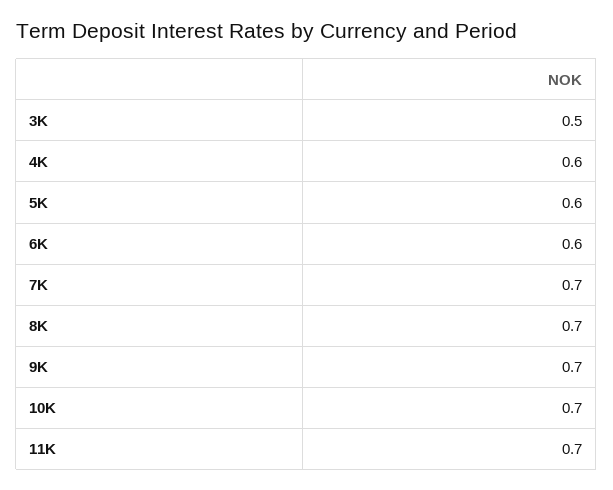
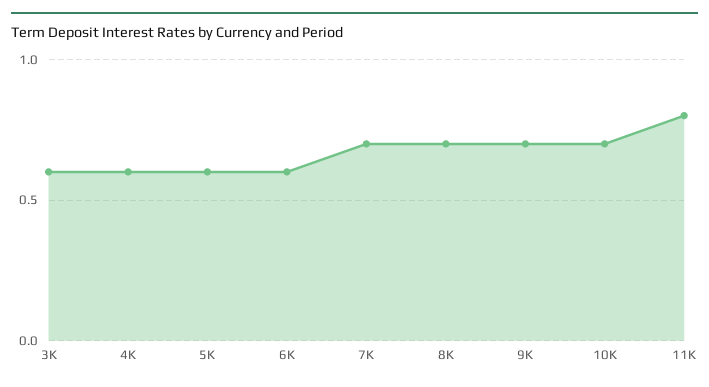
  {
-   "3K": 0.5,
+   "3K": 0.6,
    "4K": 0.6,
    "5K": 0.6,
    "6K": 0.6,
    "7K": 0.7,
    "8K": 0.7,
    "9K": 0.7,
    "10K": 0.7,
-   "11K": 0.7
+   "11K": 0.8
  }

